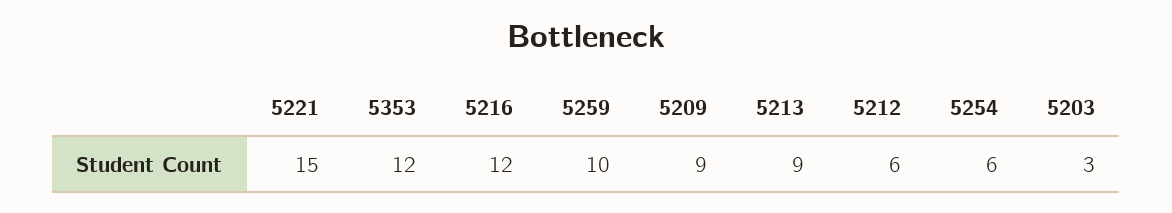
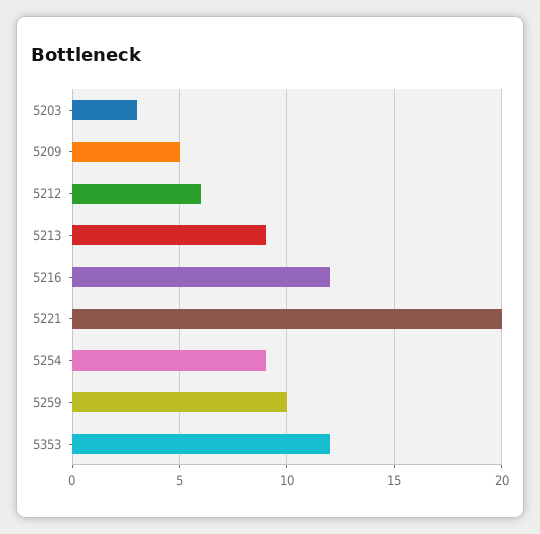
  {
-   "5221": 15,
+   "5221": 20,
    "5353": 12,
    "5216": 12,
    "5259": 10,
-   "5209": 9,
+   "5209": 5,
    "5213": 9,
    "5212": 6,
-   "5254": 6,
+   "5254": 9,
    "5203": 3
  }

